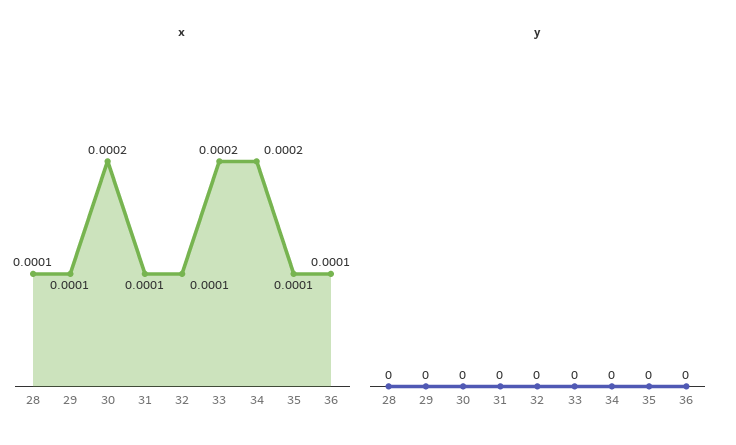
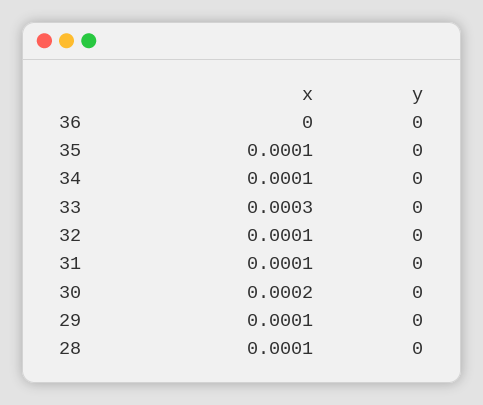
  {
    "x": {
      "28": 0.0001,
      "29": 0.0001,
      "30": 0.0002,
      "31": 0.0001,
      "32": 0.0001,
-     "33": 0.0002,
+     "33": 0.0003,
-     "34": 0.0002,
+     "34": 0.0001,
      "35": 0.0001,
-     "36": 0.0001
+     "36": 0
    },
    "y": {
      "28": 0,
      "29": 0,
      "30": 0,
      "31": 0,
      "32": 0,
      "33": 0,
      "34": 0,
      "35": 0,
      "36": 0
    }
  }

